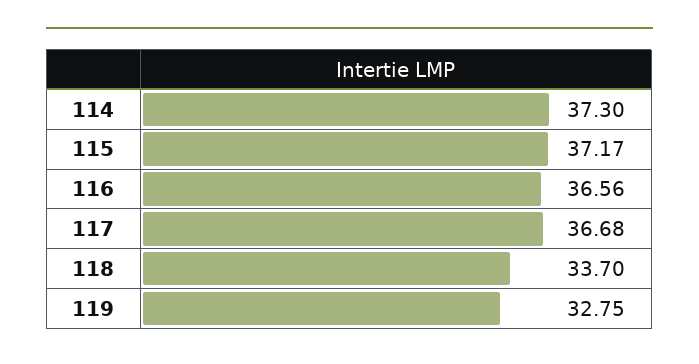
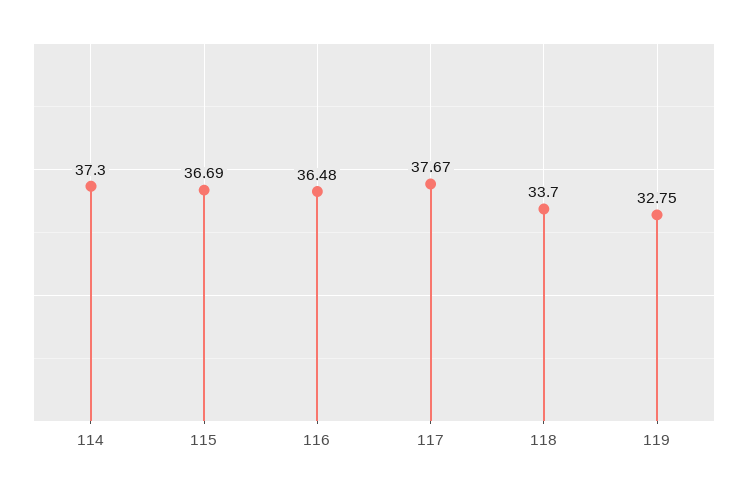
  {
    "114": 37.3,
-   "115": 37.17,
+   "115": 36.69,
-   "116": 36.56,
+   "116": 36.48,
-   "117": 36.68,
+   "117": 37.67,
    "118": 33.7,
    "119": 32.75
  }

